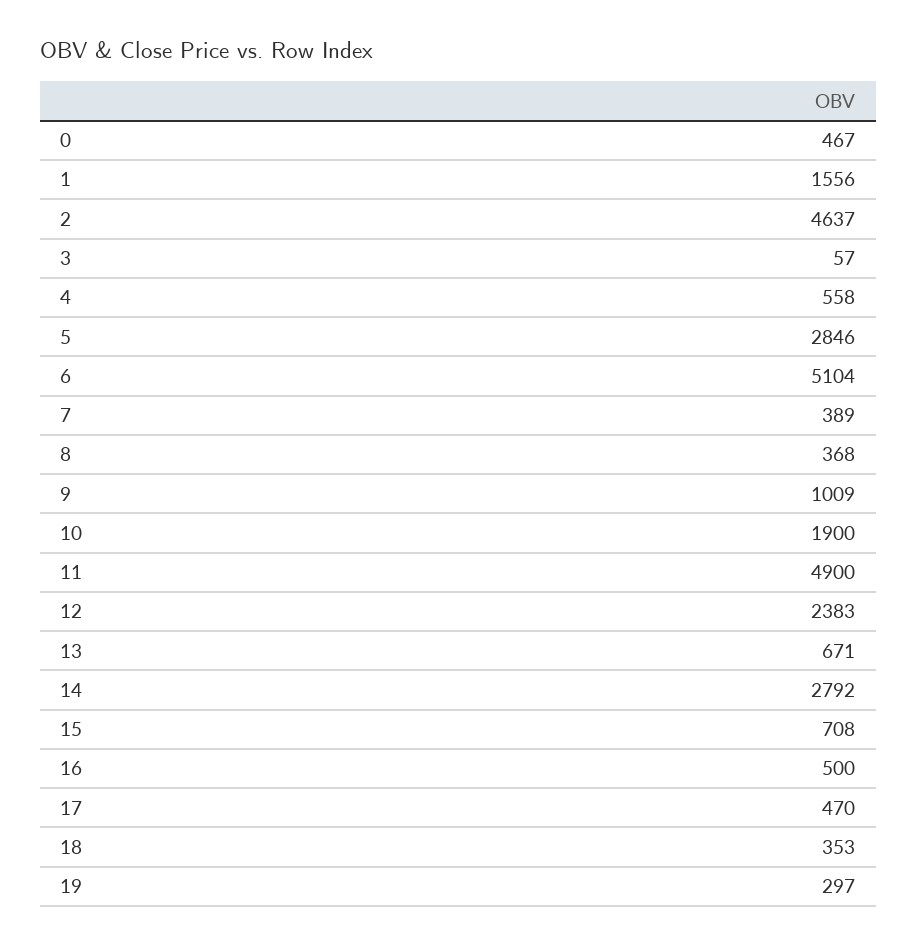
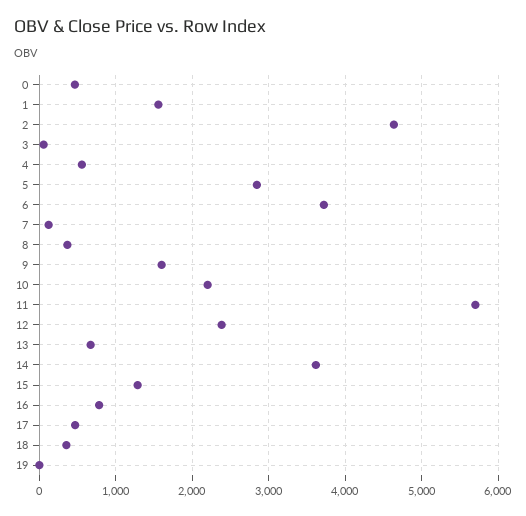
  {
    "0": 467,
    "1": 1556,
    "2": 4637,
    "3": 57,
    "4": 558,
    "5": 2846,
-   "6": 5104,
+   "6": 3700,
-   "7": 389,
+   "7": 100,
    "8": 368,
-   "9": 1009,
+   "9": 1600,
-   "10": 1900,
+   "10": 2200,
-   "11": 4900,
+   "11": 5700,
    "12": 2383,
    "13": 671,
-   "14": 2792,
+   "14": 3600,
-   "15": 708,
+   "15": 1300,
-   "16": 500,
+   "16": 800,
    "17": 470,
    "18": 353,
-   "19": 297
+   "19": 0
  }

